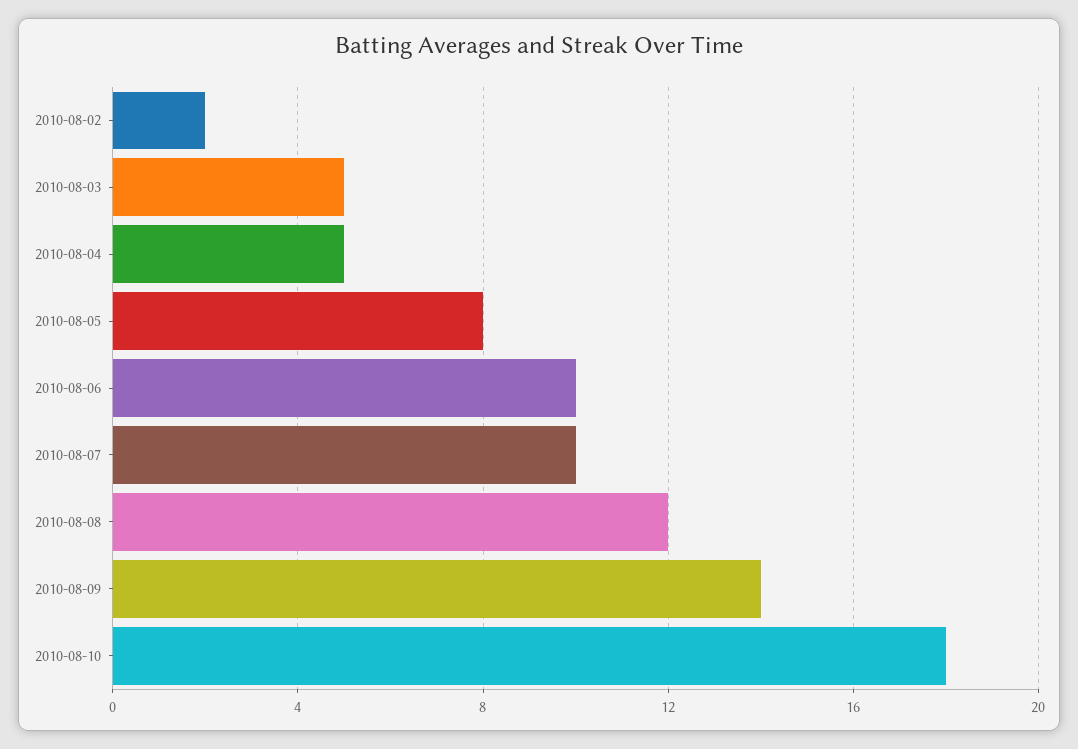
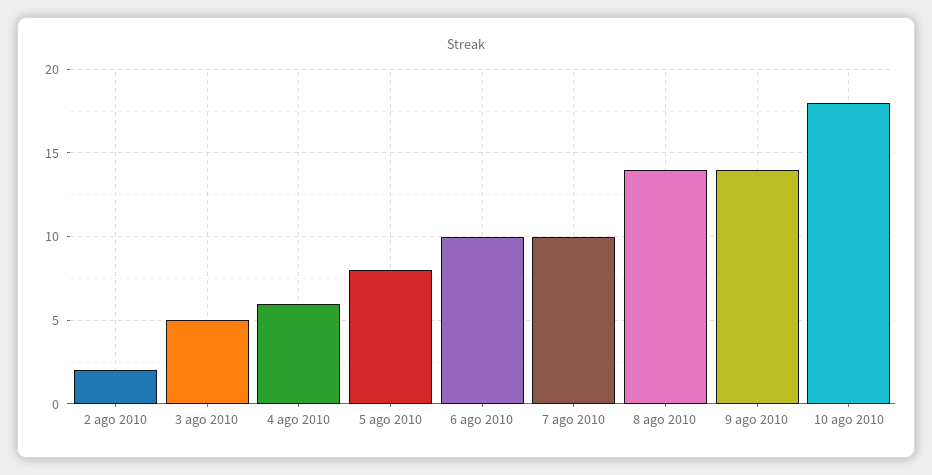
  {
    "2010-08-02": 2,
    "2010-08-03": 5,
-   "2010-08-04": 5,
+   "2010-08-04": 6,
    "2010-08-05": 8,
    "2010-08-06": 10,
    "2010-08-07": 10,
-   "2010-08-08": 12,
+   "2010-08-08": 14,
    "2010-08-09": 14,
    "2010-08-10": 18
  }

